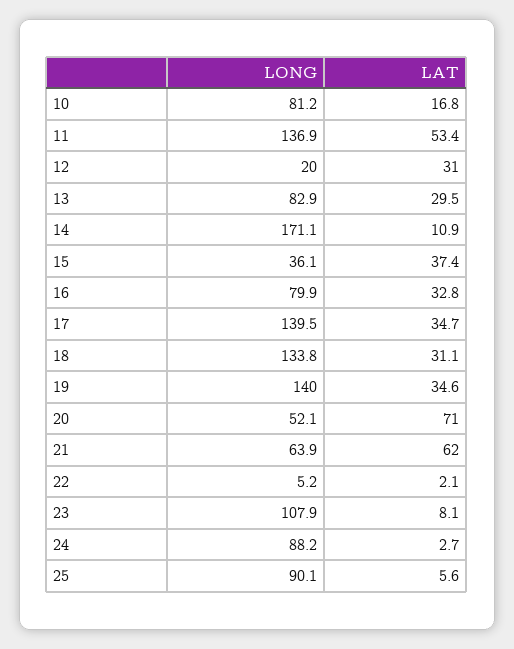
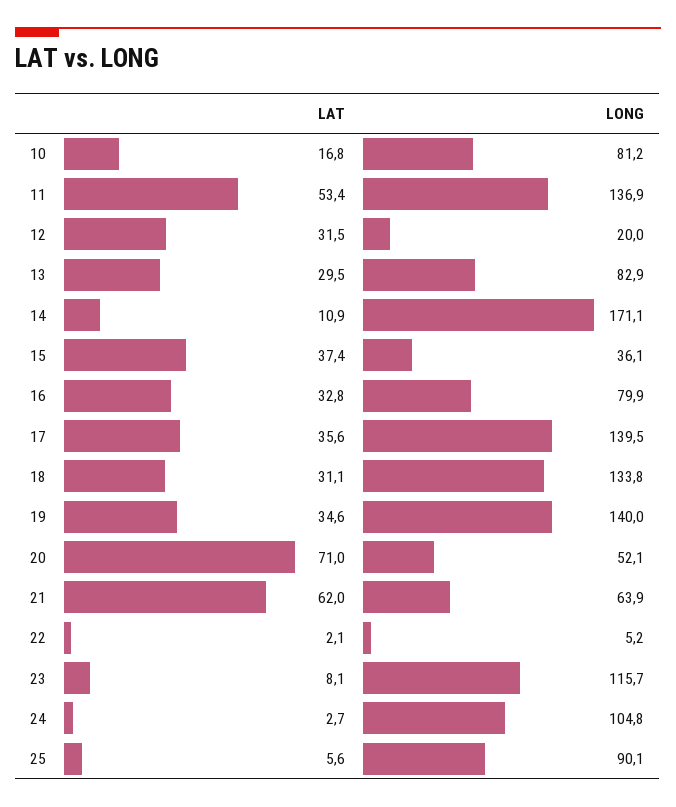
  {
    "LONG": {
      "10": 81.2,
      "11": 136.9,
      "12": 20,
      "13": 82.9,
      "14": 171.1,
      "15": 36.1,
      "16": 79.9,
      "17": 139.5,
      "18": 133.8,
      "19": 140,
      "20": 52.1,
      "21": 63.9,
      "22": 5.2,
-     "23": 107.9,
+     "23": 115.7,
-     "24": 88.2,
+     "24": 104.8,
      "25": 90.1
    },
    "LAT": {
      "10": 16.8,
      "11": 53.4,
-     "12": 31,
+     "12": 31.5,
      "13": 29.5,
      "14": 10.9,
      "15": 37.4,
      "16": 32.8,
-     "17": 34.7,
+     "17": 35.6,
      "18": 31.1,
      "19": 34.6,
      "20": 71,
      "21": 62,
      "22": 2.1,
      "23": 8.1,
      "24": 2.7,
      "25": 5.6
    }
  }

